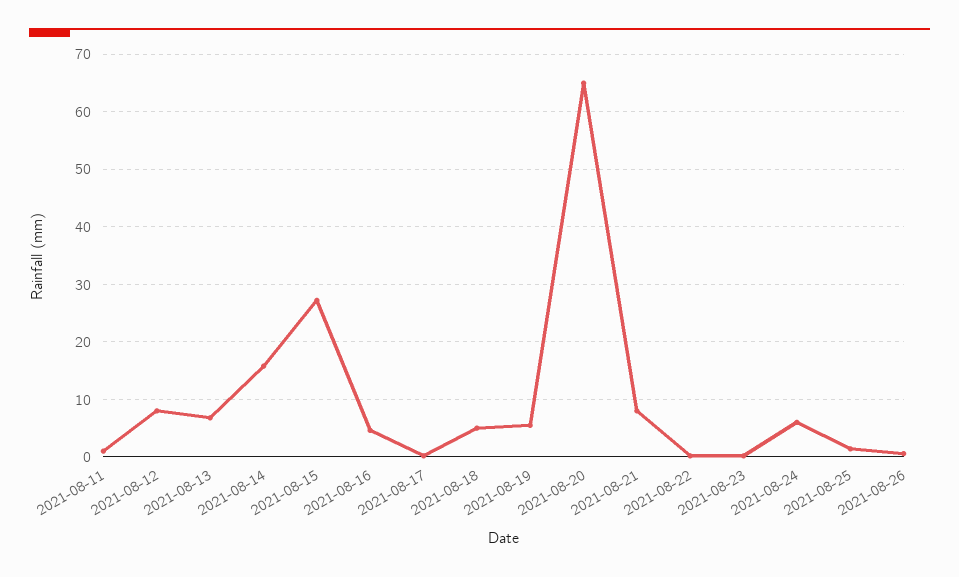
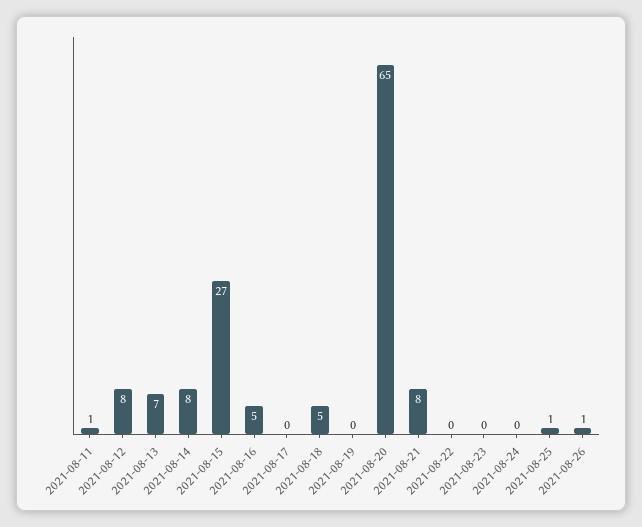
  {
    "2021-08-11": 1,
    "2021-08-12": 8,
    "2021-08-13": 7,
-   "2021-08-14": 16,
+   "2021-08-14": 8,
    "2021-08-15": 27,
    "2021-08-16": 5,
    "2021-08-17": 0,
    "2021-08-18": 5,
-   "2021-08-19": 6,
+   "2021-08-19": 0,
    "2021-08-20": 65,
    "2021-08-21": 8,
    "2021-08-22": 0,
    "2021-08-23": 0,
-   "2021-08-24": 6,
+   "2021-08-24": 0,
    "2021-08-25": 1,
    "2021-08-26": 1
  }

